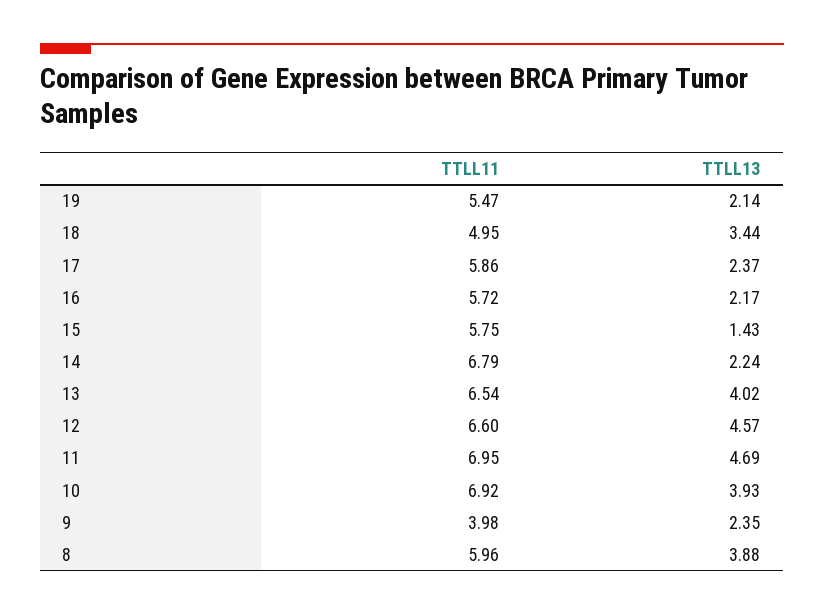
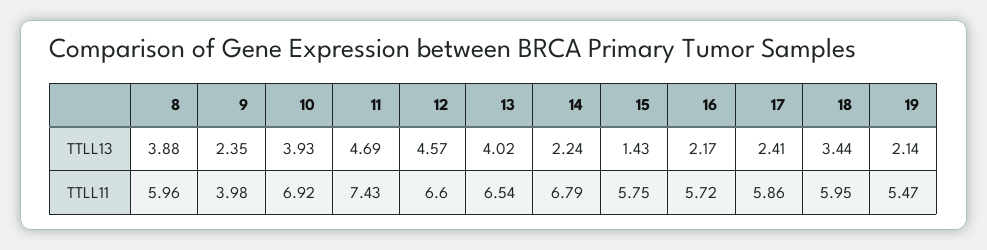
  {
    "TTLL11": {
      "19": 5.47,
-     "18": 4.95,
+     "18": 5.95,
      "17": 5.86,
      "16": 5.72,
      "15": 5.75,
      "14": 6.79,
      "13": 6.54,
      "12": 6.6,
-     "11": 6.95,
+     "11": 7.43,
      "10": 6.92,
      "9": 3.98,
      "8": 5.96
    },
    "TTLL13": {
      "19": 2.14,
      "18": 3.44,
-     "17": 2.37,
+     "17": 2.41,
      "16": 2.17,
      "15": 1.43,
      "14": 2.24,
      "13": 4.02,
      "12": 4.57,
      "11": 4.69,
      "10": 3.93,
      "9": 2.35,
      "8": 3.88
    }
  }

